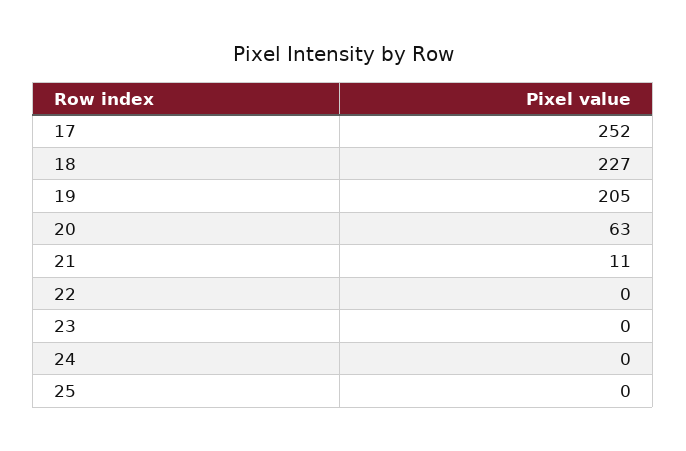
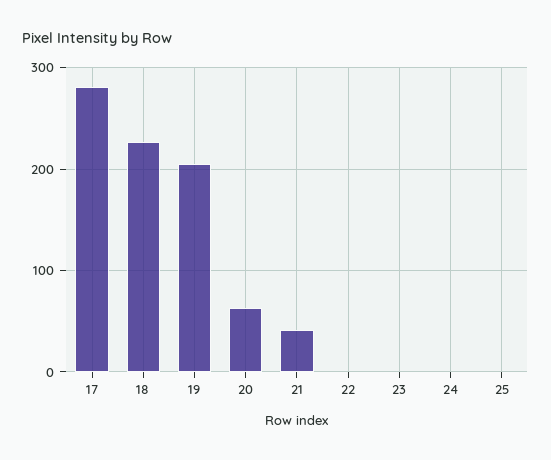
  {
-   "17": 252,
+   "17": 280,
    "18": 227,
    "19": 205,
    "20": 63,
-   "21": 11,
+   "21": 40,
    "22": 0,
    "23": 0,
    "24": 0,
    "25": 0
  }

